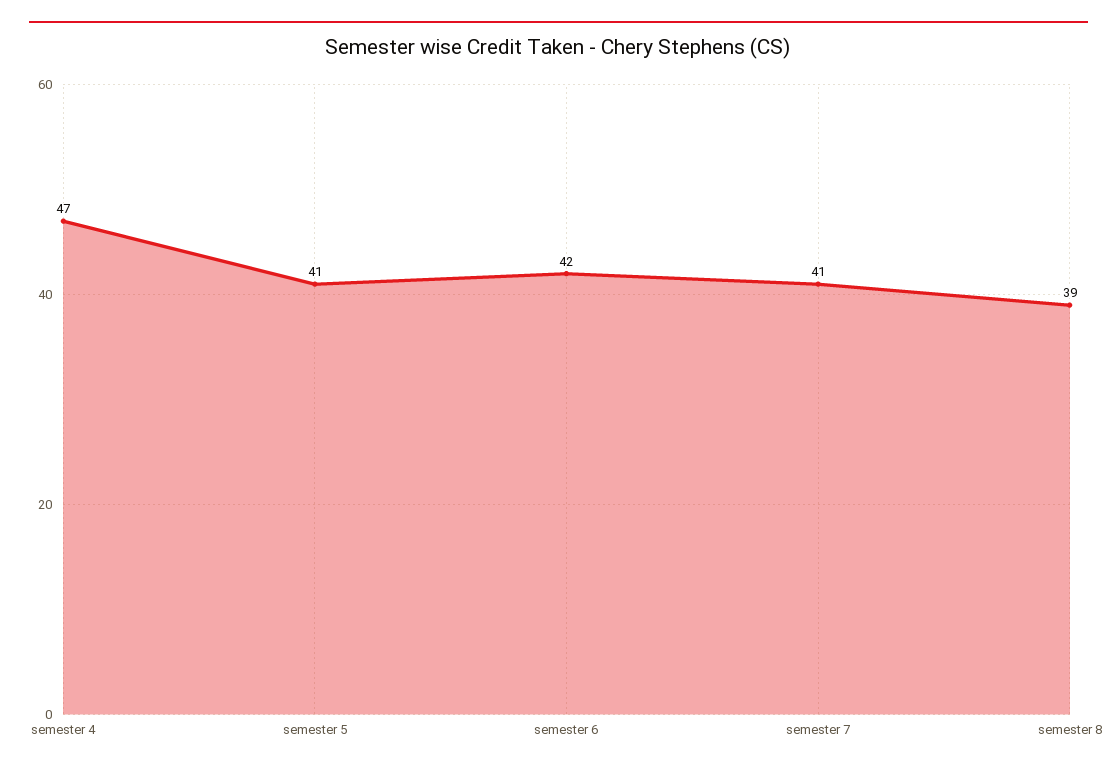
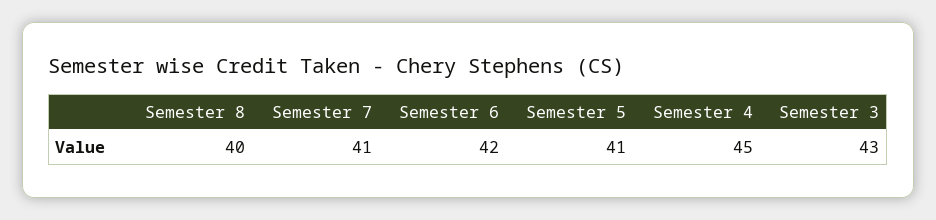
  {
-   "semester 4": 47,
+   "semester 4": 45,
    "semester 5": 41,
    "semester 6": 42,
    "semester 7": 41,
-   "semester 8": 39
+   "semester 8": 40,
+   "Semester 3": 43
  }

